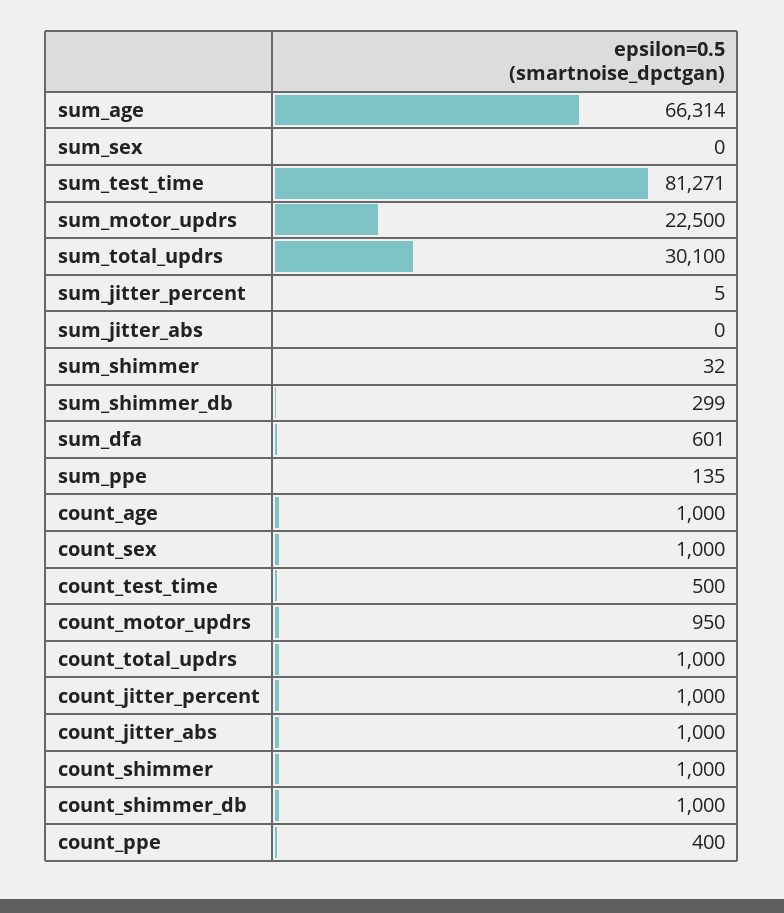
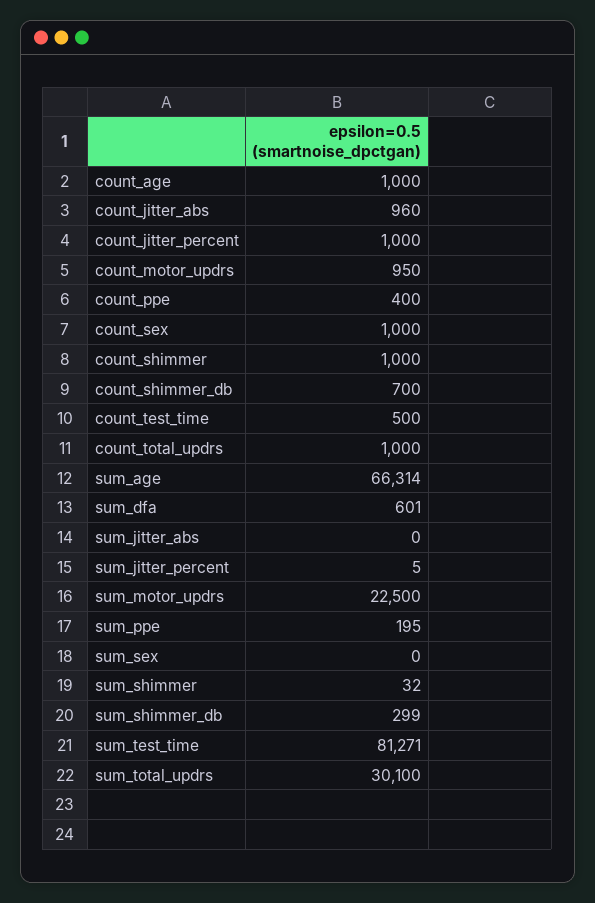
  {
    "sum_age": 66314,
    "sum_sex": 0,
    "sum_test_time": 81271,
    "sum_motor_updrs": 22500,
    "sum_total_updrs": 30100,
    "sum_jitter_percent": 5,
    "sum_jitter_abs": 0,
    "sum_shimmer": 32,
    "sum_shimmer_db": 299,
    "sum_dfa": 601,
-   "sum_ppe": 135,
+   "sum_ppe": 195,
    "count_age": 1000,
    "count_sex": 1000,
    "count_test_time": 500,
    "count_motor_updrs": 950,
    "count_total_updrs": 1000,
    "count_jitter_percent": 1000,
-   "count_jitter_abs": 1000,
+   "count_jitter_abs": 960,
    "count_shimmer": 1000,
-   "count_shimmer_db": 1000,
+   "count_shimmer_db": 700,
    "count_ppe": 400
  }

